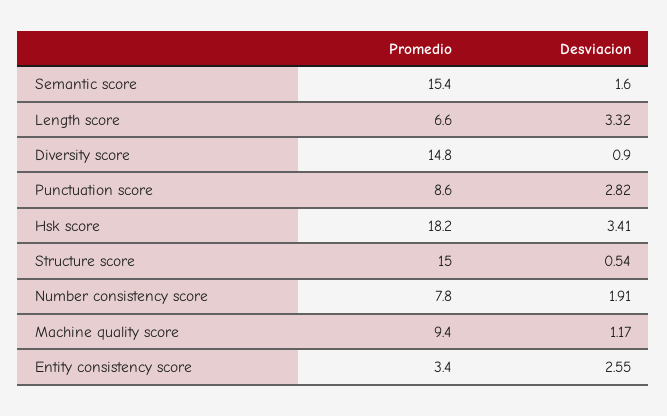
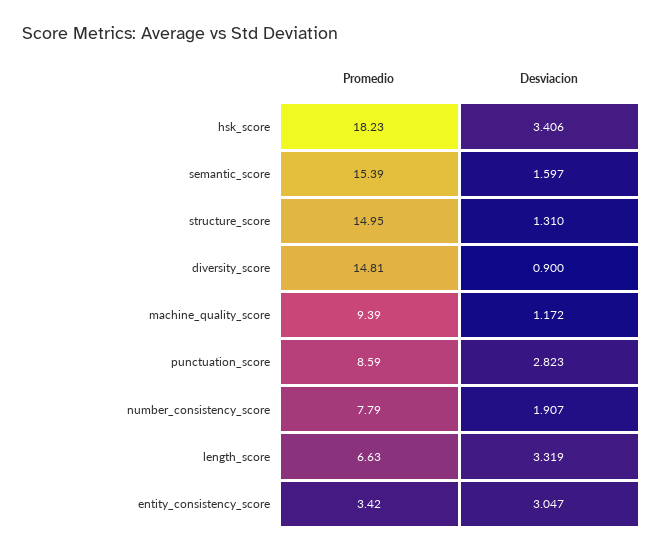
  {
    "Promedio": {
      "Semantic score": 15.39,
      "Length score": 6.63,
      "Diversity score": 14.81,
      "Punctuation score": 8.59,
      "Hsk score": 18.23,
      "Structure score": 14.95,
      "Number consistency score": 7.79,
      "Machine quality score": 9.39,
      "Entity consistency score": 3.42
    },
    "Desviacion": {
      "Semantic score": 1.597,
      "Length score": 3.319,
      "Diversity score": 0.9,
      "Punctuation score": 2.823,
      "Hsk score": 3.406,
-     "Structure score": 0.54,
+     "Structure score": 1.31,
      "Number consistency score": 1.907,
      "Machine quality score": 1.172,
-     "Entity consistency score": 2.55
+     "Entity consistency score": 3.047
    }
  }

